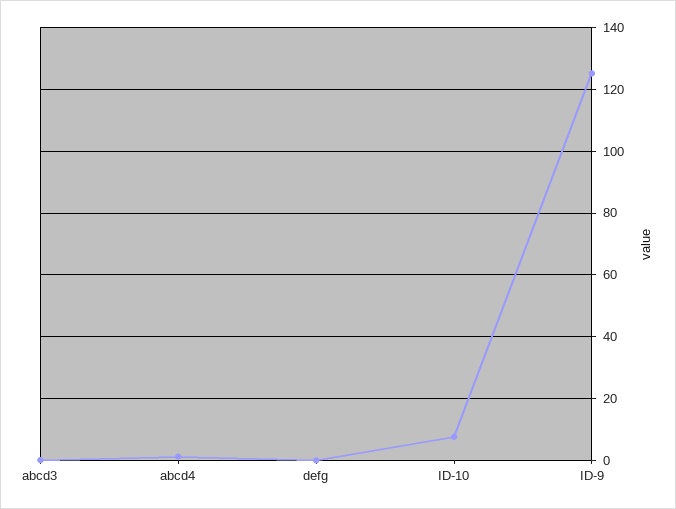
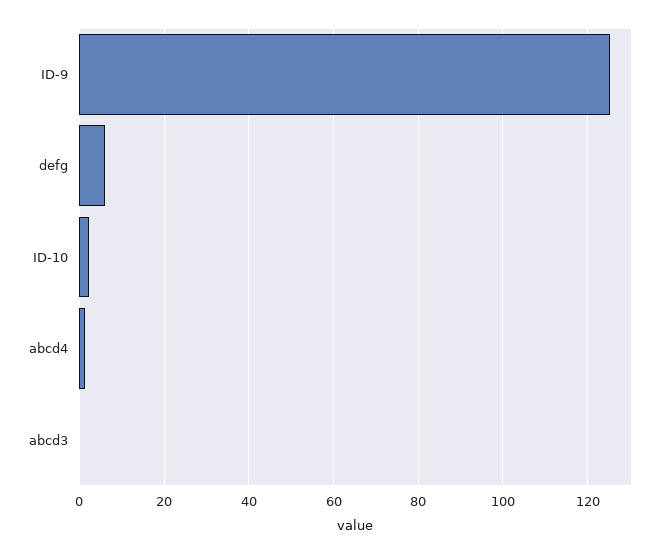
  {
    "abcd3": 0,
    "abcd4": 2,
-   "defg": 0,
+   "defg": 6,
-   "ID-10": 8,
+   "ID-10": 2,
    "ID-9": 126
  }

